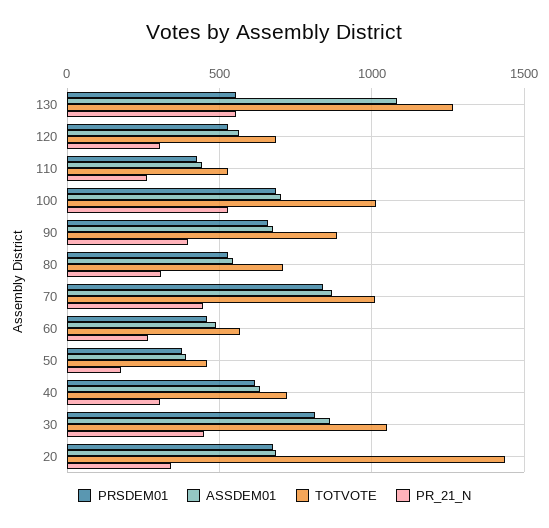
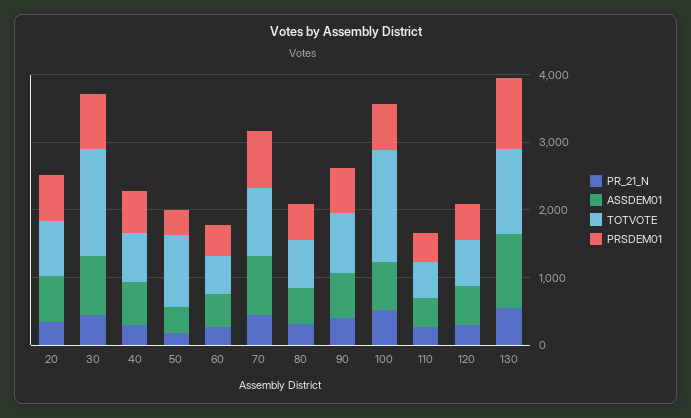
  {
    "PRSDEM01": {
-     "130": 550,
+     "130": 1000,
      "120": 550,
      "110": 450,
      "100": 700,
      "90": 650,
      "80": 550,
      "70": 850,
      "60": 450,
      "50": 400,
      "40": 600,
      "30": 800,
      "20": 700
    },
    "ASSDEM01": {
      "130": 1100,
      "120": 550,
      "110": 450,
      "100": 700,
      "90": 700,
      "80": 550,
      "70": 850,
      "60": 500,
      "50": 400,
      "40": 650,
      "30": 850,
      "20": 700
    },
    "TOTVOTE": {
      "130": 1250,
      "120": 700,
      "110": 550,
-     "100": 1000,
+     "100": 1600,
      "90": 900,
      "80": 700,
      "70": 1000,
      "60": 550,
-     "50": 450,
+     "50": 1000,
      "40": 700,
-     "30": 1050,
+     "30": 1600,
-     "20": 1450
+     "20": 800
    },
    "PR_21_N": {
      "130": 550,
      "120": 300,
      "110": 250,
      "100": 550,
      "90": 400,
      "80": 300,
      "70": 450,
      "60": 250,
      "50": 200,
      "40": 300,
      "30": 450,
      "20": 350
    }
  }

